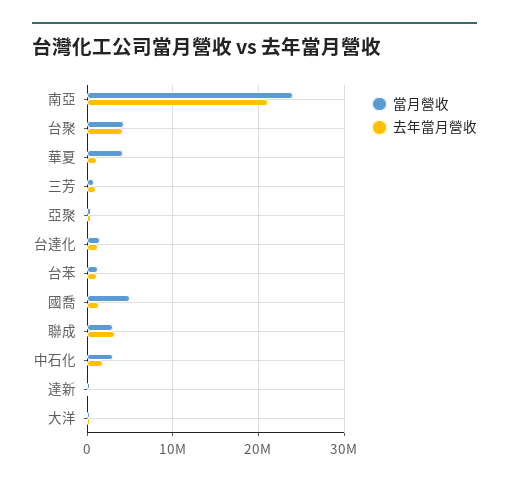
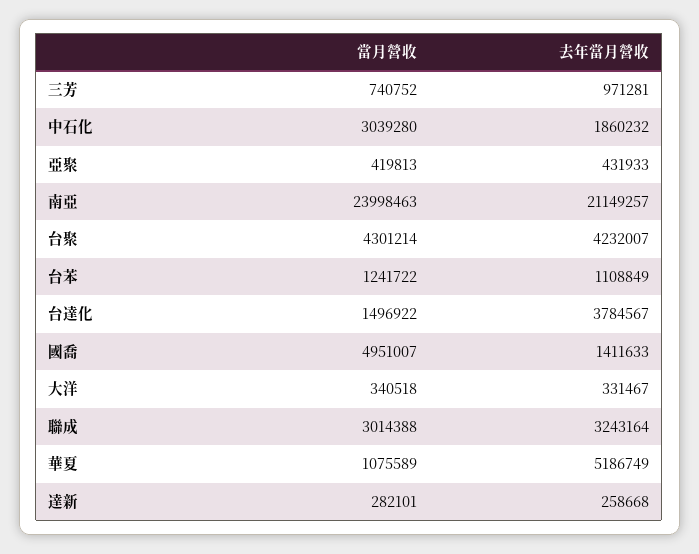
  {
    "當月營收": {
      "南亞": 23998463,
      "台聚": 4301214,
-     "華夏": 4000000,
+     "華夏": 1075589,
      "三芳": 740752,
      "亞聚": 419813,
      "台達化": 1496922,
      "台苯": 1241722,
      "國喬": 4951007,
      "聯成": 3014388,
      "中石化": 3039280,
      "達新": 282101,
      "大洋": 340518
    },
    "去年當月營收": {
      "南亞": 21149257,
      "台聚": 4232007,
-     "華夏": 1000000,
+     "華夏": 5186749,
      "三芳": 971281,
      "亞聚": 431933,
-     "台達化": 1000000,
+     "台達化": 3784567,
      "台苯": 1108849,
      "國喬": 1411633,
      "聯成": 3243164,
      "中石化": 1860232,
      "達新": 258668,
      "大洋": 331467
    }
  }

